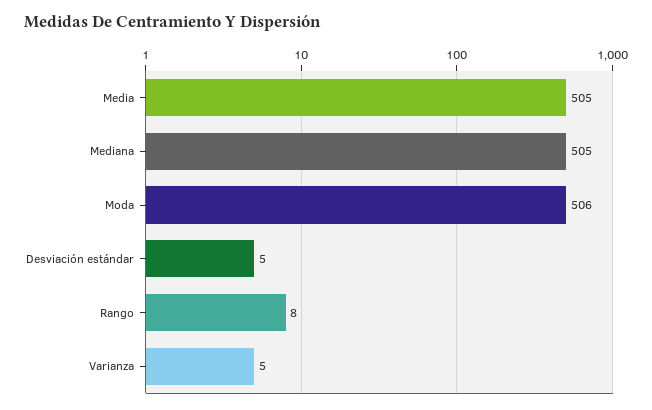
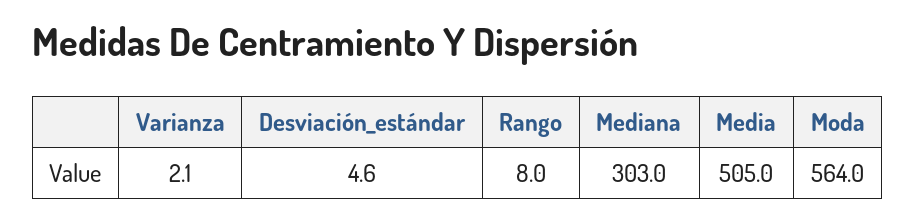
  {
    "Media": 505,
-   "Mediana": 505,
+   "Mediana": 303,
-   "Moda": 506,
+   "Moda": 564,
    "Desviación estándar": 4.6,
    "Rango": 8,
-   "Varianza": 5
+   "Varianza": 2.1
  }

